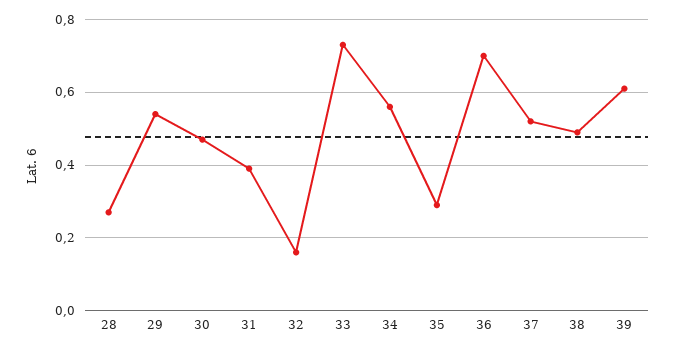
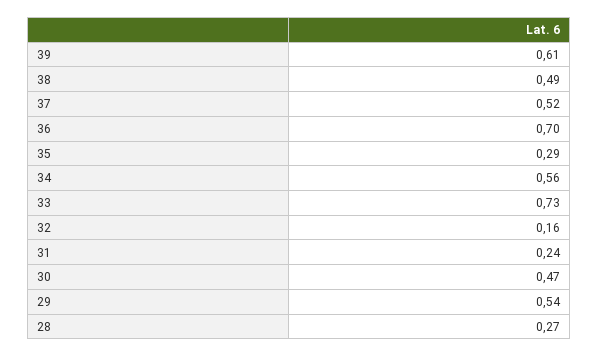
  {
    "28": 0.27,
    "29": 0.54,
    "30": 0.47,
-   "31": 0.4,
+   "31": 0.24,
    "32": 0.16,
    "33": 0.73,
    "34": 0.56,
    "35": 0.29,
    "36": 0.7,
    "37": 0.52,
    "38": 0.49,
    "39": 0.61
  }

